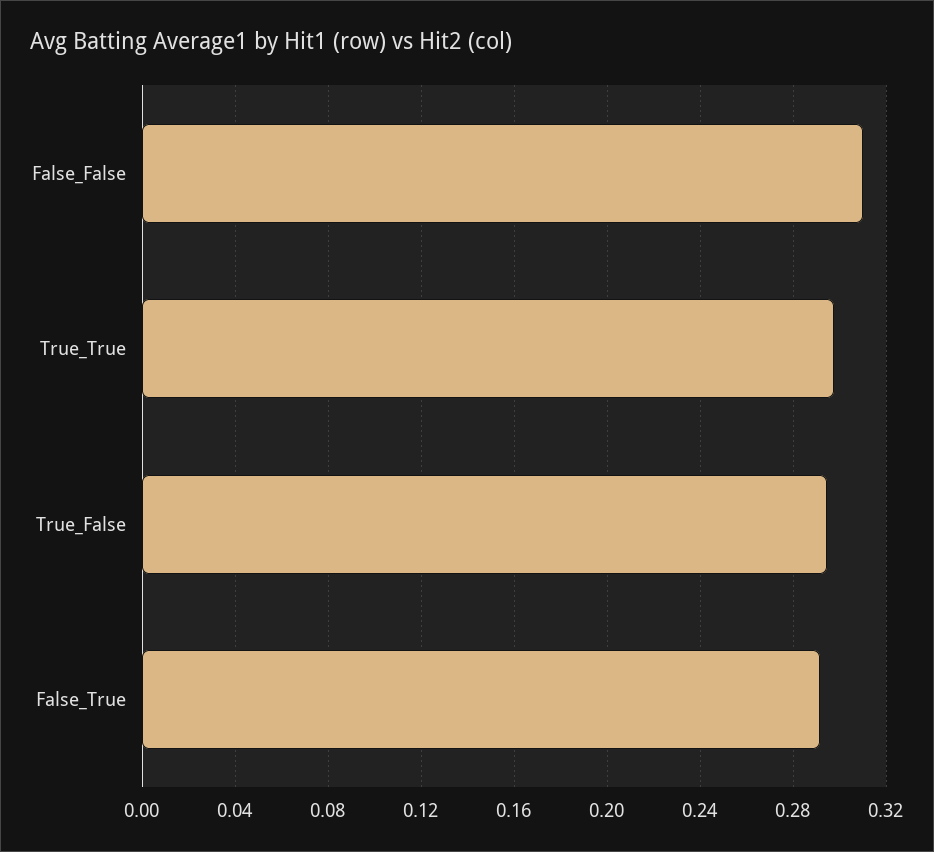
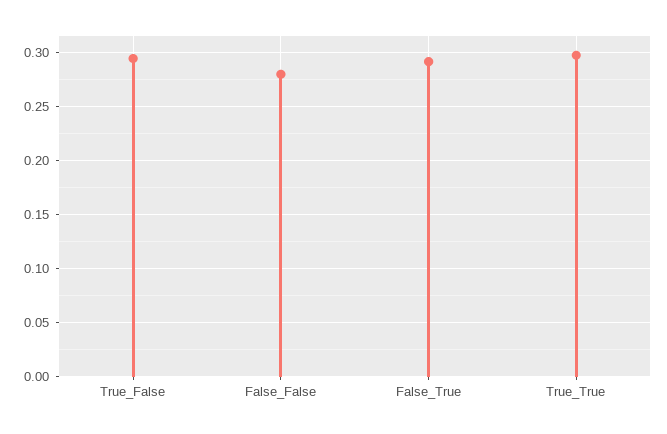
  {
-   "False_False": 0.31,
+   "False_False": 0.28,
    "True_True": 0.3,
    "True_False": 0.295,
    "False_True": 0.29
  }

